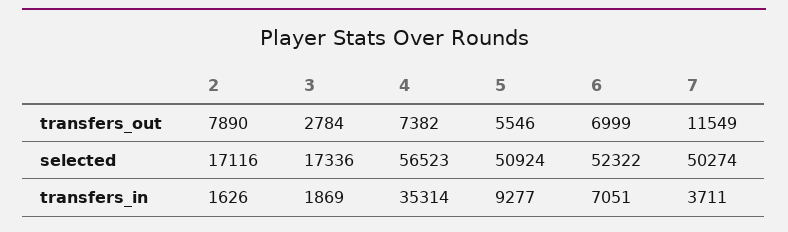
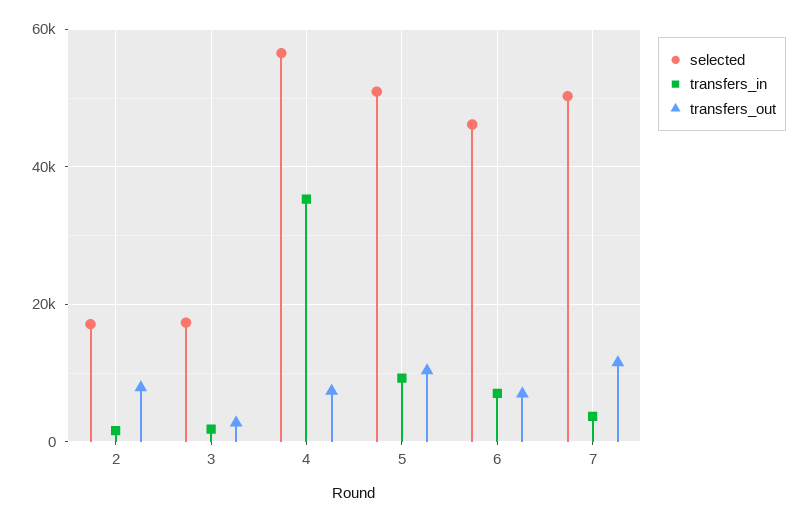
  {
    "transfers_out": {
      "2": 7890,
      "3": 2784,
      "4": 7382,
-     "5": 5546,
+     "5": 10000,
      "6": 6999,
      "7": 11549
    },
    "selected": {
      "2": 17116,
      "3": 17336,
      "4": 56523,
      "5": 50924,
-     "6": 52322,
+     "6": 46000,
      "7": 50274
    },
    "transfers_in": {
      "2": 1626,
      "3": 1869,
      "4": 35314,
      "5": 9277,
      "6": 7051,
      "7": 3711
    }
  }

